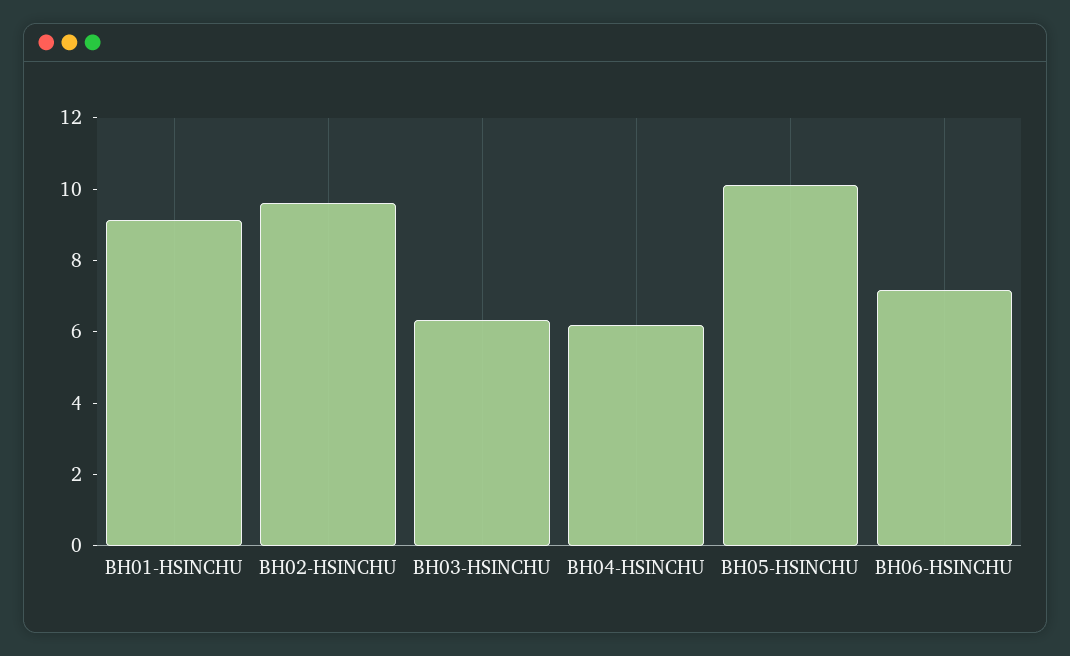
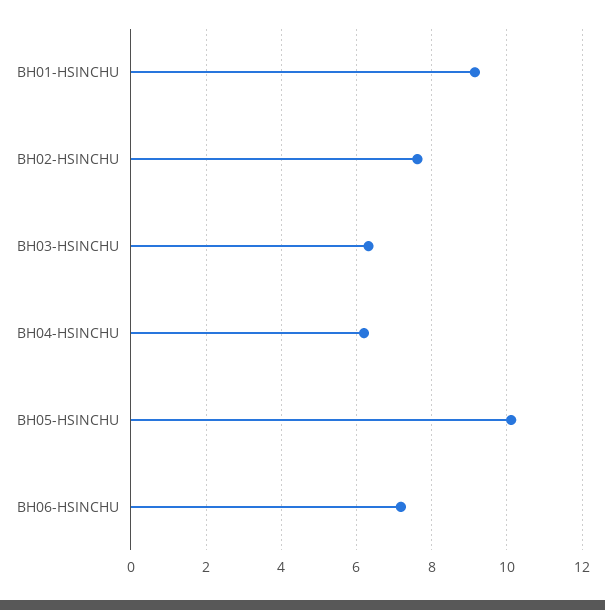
  {
    "BH01-HSINCHU": 9.2,
-   "BH02-HSINCHU": 9.5,
+   "BH02-HSINCHU": 7.6,
    "BH03-HSINCHU": 6.4,
    "BH04-HSINCHU": 6.2,
    "BH05-HSINCHU": 10.2,
    "BH06-HSINCHU": 7.2
  }

